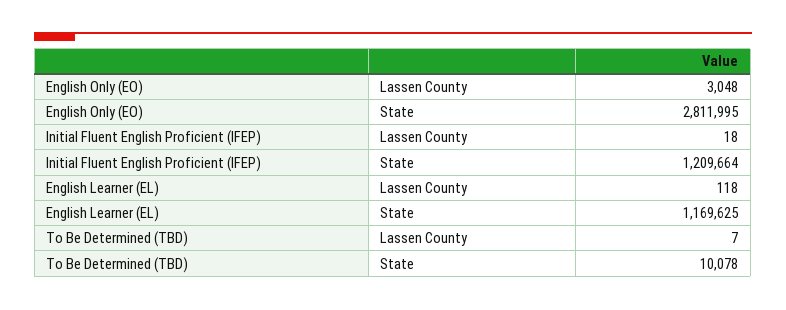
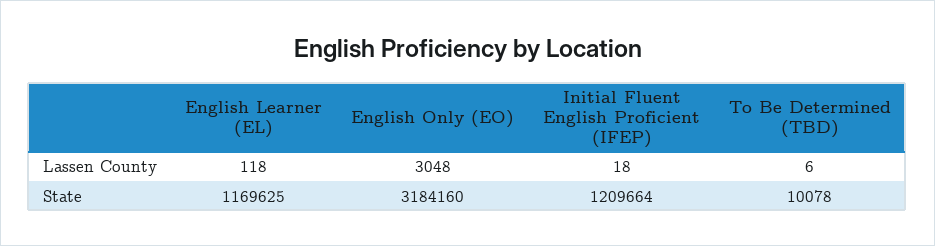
  {
    "English Only (EO)": {
      "Lassen County": 3048,
-     "State": 2811995
+     "State": 3184160
    },
    "Initial Fluent English Proficient (IFEP)": {
      "Lassen County": 18,
      "State": 1209664
    },
    "English Learner (EL)": {
      "Lassen County": 118,
      "State": 1169625
    },
    "To Be Determined (TBD)": {
-     "Lassen County": 7,
+     "Lassen County": 6,
      "State": 10078
    }
  }

